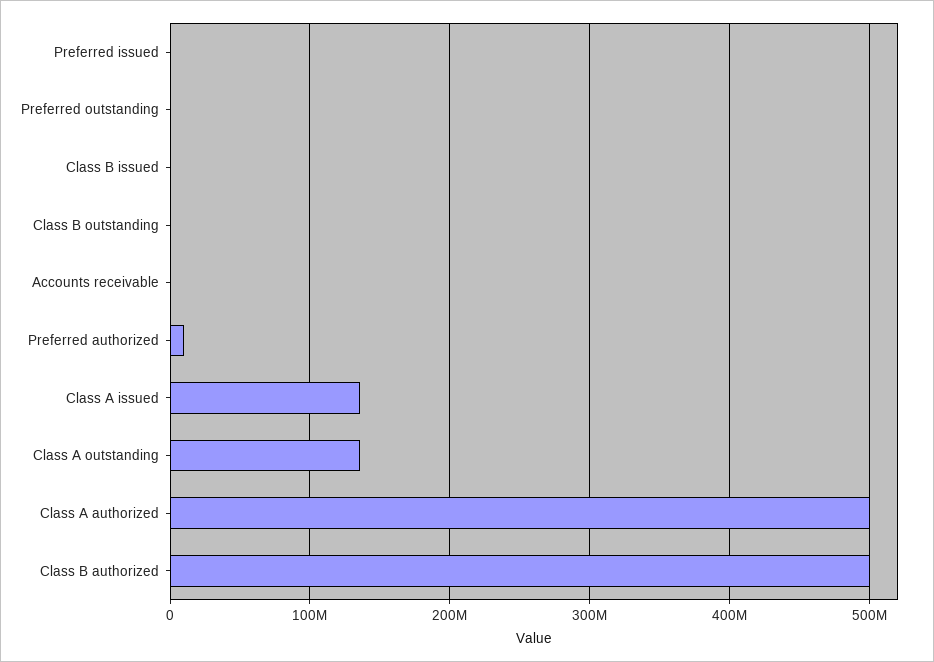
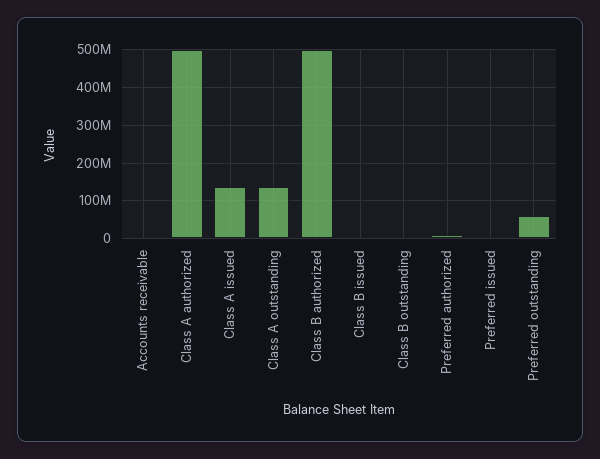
  {
    "Preferred issued": 0,
-   "Preferred outstanding": 0,
+   "Preferred outstanding": 60000000,
    "Class B issued": 0,
    "Class B outstanding": 0,
    "Accounts receivable": 0,
    "Preferred authorized": 10000000,
    "Class A issued": 140000000,
    "Class A outstanding": 140000000,
    "Class A authorized": 500000000,
    "Class B authorized": 500000000
  }

